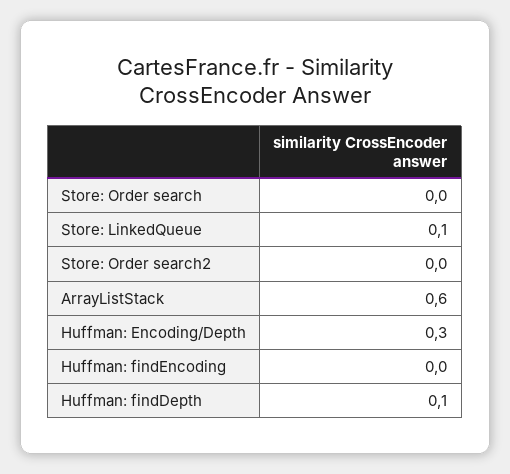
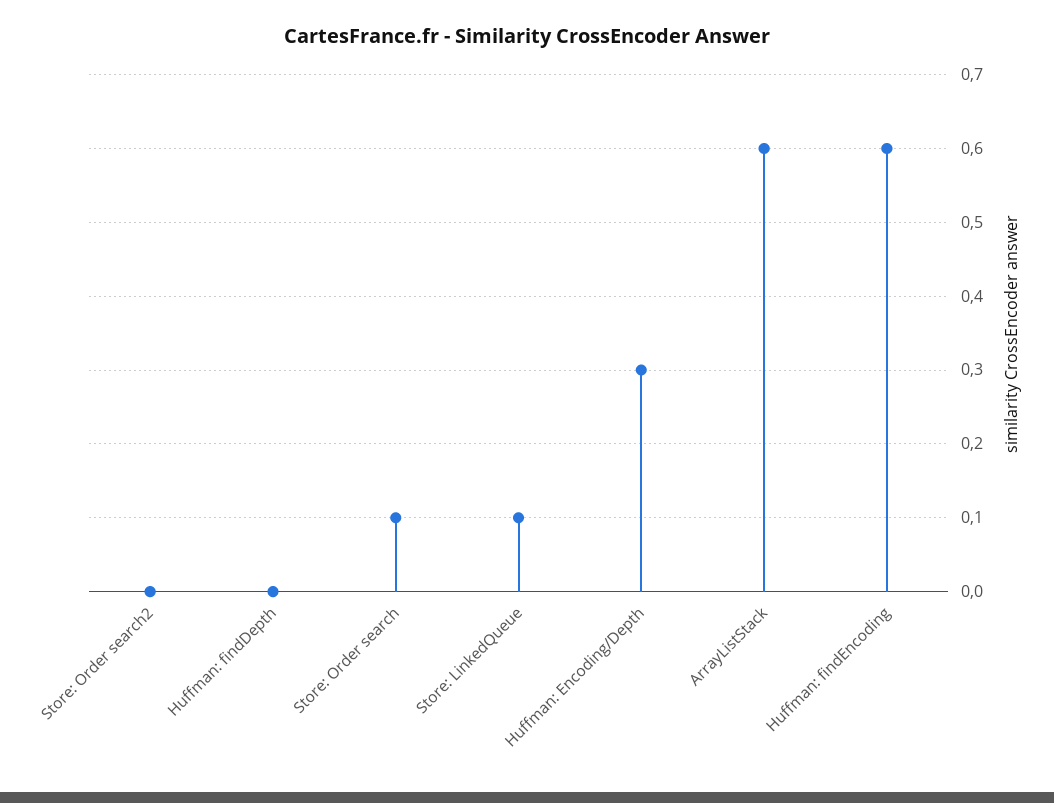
  {
-   "Store: Order search": 0,
+   "Store: Order search": 0.1,
    "Store: LinkedQueue": 0.1,
    "Store: Order search2": 0,
    "ArrayListStack": 0.6,
    "Huffman: Encoding/Depth": 0.3,
-   "Huffman: findEncoding": 0,
+   "Huffman: findEncoding": 0.6,
-   "Huffman: findDepth": 0.1
+   "Huffman: findDepth": 0
  }

